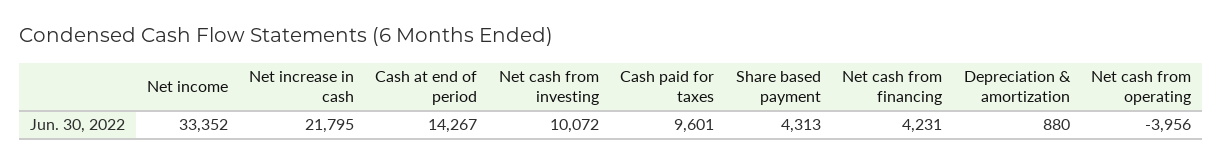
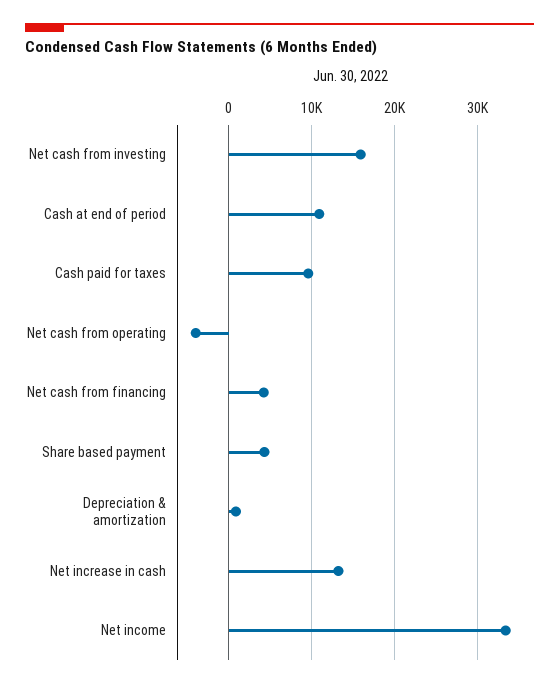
  {
    "Net income": 33352,
-   "Net increase in cash": 21795,
+   "Net increase in cash": 13000,
-   "Cash at end of period": 14267,
+   "Cash at end of period": 11000,
-   "Net cash from investing": 10072,
+   "Net cash from investing": 16000,
    "Cash paid for taxes": 9601,
    "Share based payment": 4313,
    "Net cash from financing": 4231,
    "Depreciation & amortization": 880,
    "Net cash from operating": -3956
  }

